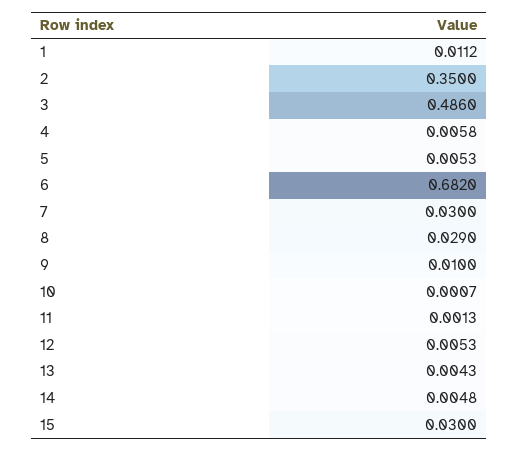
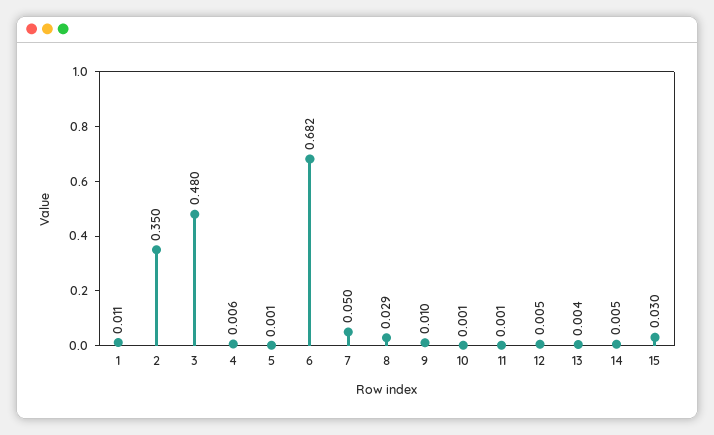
  {
    "1": 0.0112,
    "2": 0.35,
-   "3": 0.486,
+   "3": 0.48,
    "4": 0.0058,
-   "5": 0.0053,
+   "5": 0.001,
    "6": 0.682,
-   "7": 0.03,
+   "7": 0.05,
    "8": 0.029,
    "9": 0.01,
    "10": 0.0007,
    "11": 0.0013,
    "12": 0.0053,
    "13": 0.0043,
    "14": 0.0048,
    "15": 0.03
  }

